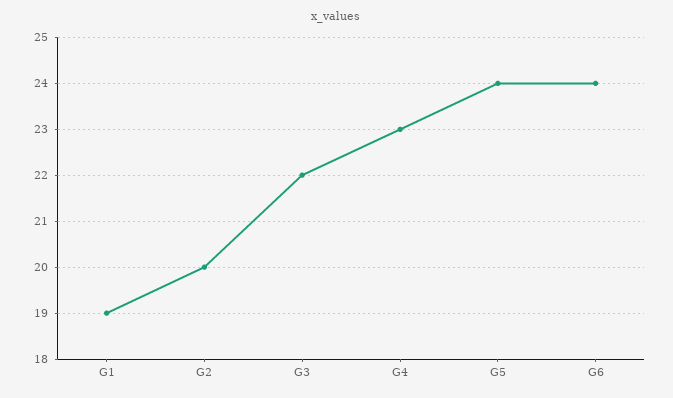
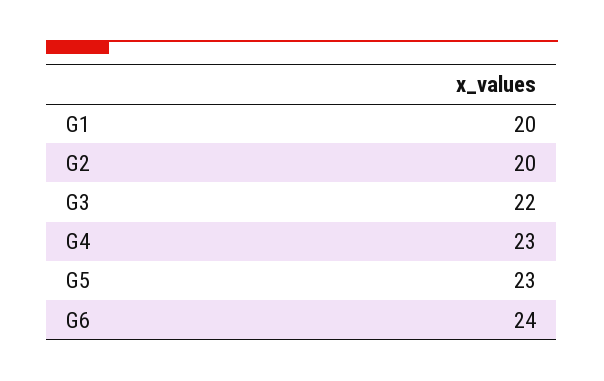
  {
-   "G1": 19,
+   "G1": 20,
    "G2": 20,
    "G3": 22,
    "G4": 23,
-   "G5": 24,
+   "G5": 23,
    "G6": 24
  }

